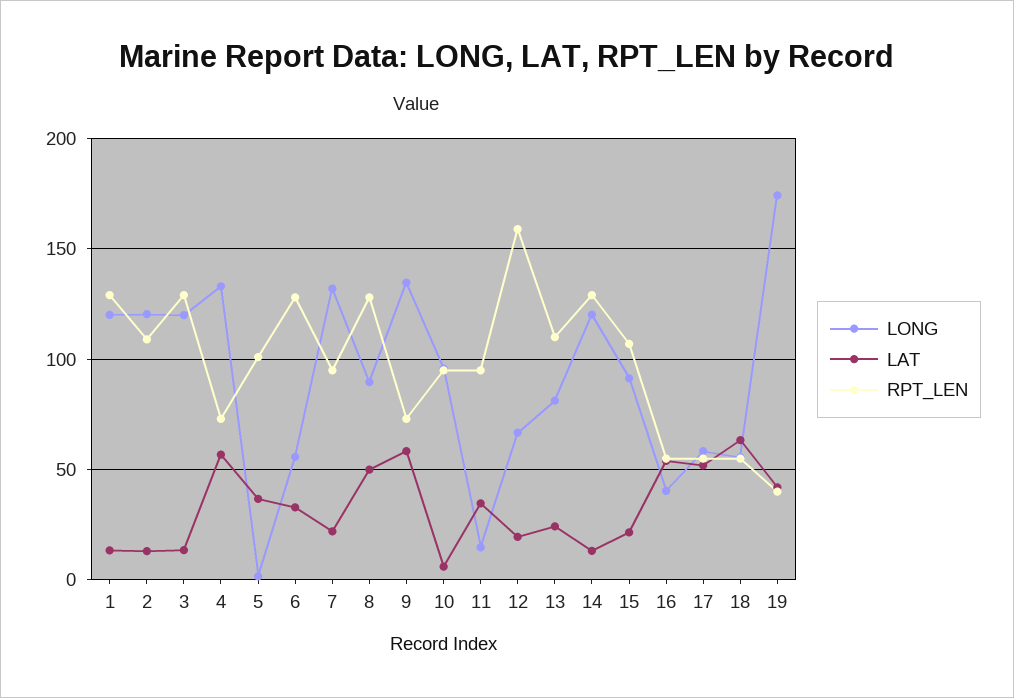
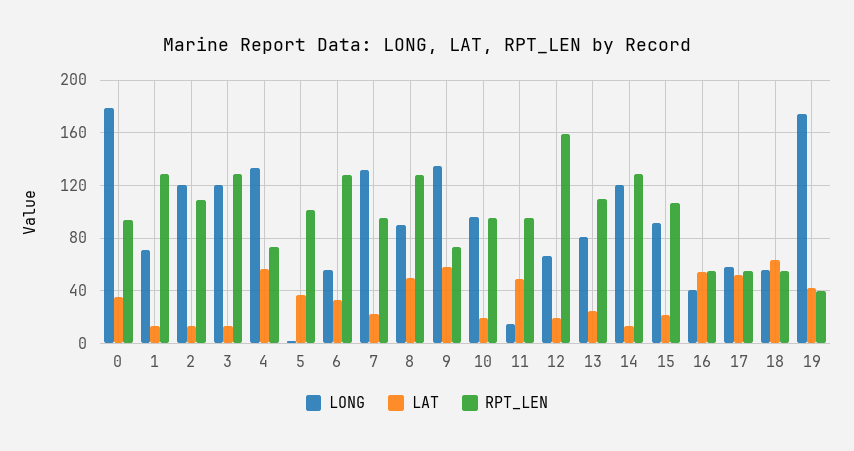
  {
    "LONG": {
-     "1": 120,
+     "1": 70,
      "2": 120,
      "3": 120,
      "4": 135,
      "5": 0,
      "6": 55,
      "7": 130,
      "8": 90,
      "9": 135,
      "10": 95,
      "11": 15,
      "12": 65,
      "13": 80,
      "14": 120,
      "15": 90,
      "16": 40,
      "17": 60,
      "18": 55,
-     "19": 175
+     "19": 175,
+     "0": 180
    },
    "LAT": {
      "1": 15,
      "2": 15,
      "3": 15,
      "4": 55,
      "5": 35,
      "6": 35,
      "7": 20,
      "8": 50,
      "9": 60,
-     "10": 5,
+     "10": 20,
-     "11": 35,
+     "11": 50,
      "12": 20,
      "13": 25,
      "14": 15,
      "15": 20,
      "16": 55,
      "17": 50,
      "18": 65,
-     "19": 40
+     "19": 40,
+     "0": 35
    },
    "RPT_LEN": {
      "1": 130,
      "2": 110,
      "3": 130,
      "4": 75,
      "5": 100,
      "6": 130,
      "7": 95,
      "8": 130,
      "9": 75,
      "10": 95,
      "11": 95,
      "12": 160,
      "13": 110,
      "14": 130,
      "15": 105,
      "16": 55,
      "17": 55,
      "18": 55,
-     "19": 40
+     "19": 40,
+     "0": 95
    }
  }

